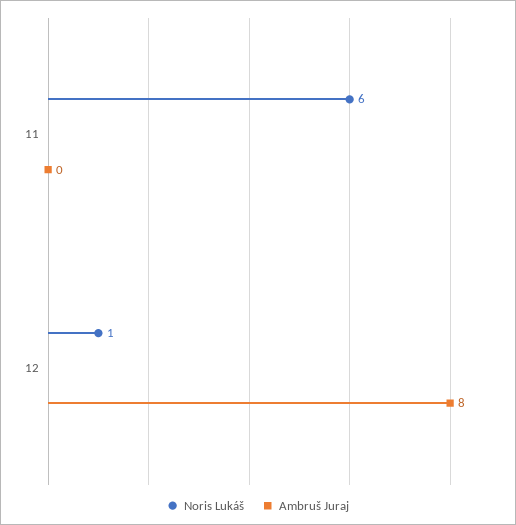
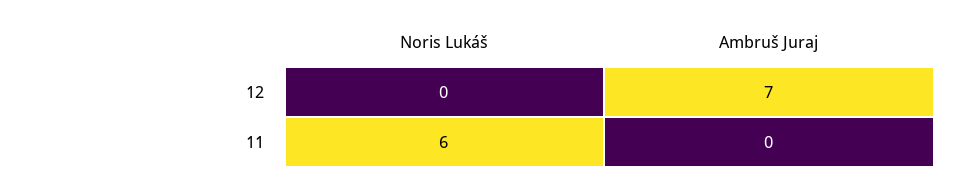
  {
    "Noris Lukáš": {
      "11": 6,
-     "12": 1
+     "12": 0
    },
    "Ambruš Juraj": {
      "11": 0,
-     "12": 8
+     "12": 7
    }
  }

